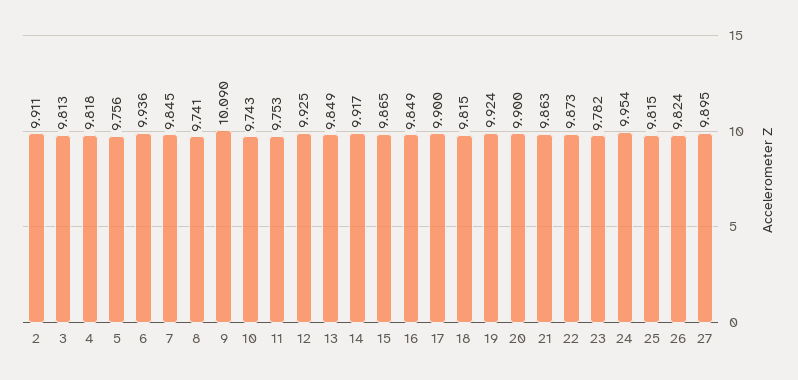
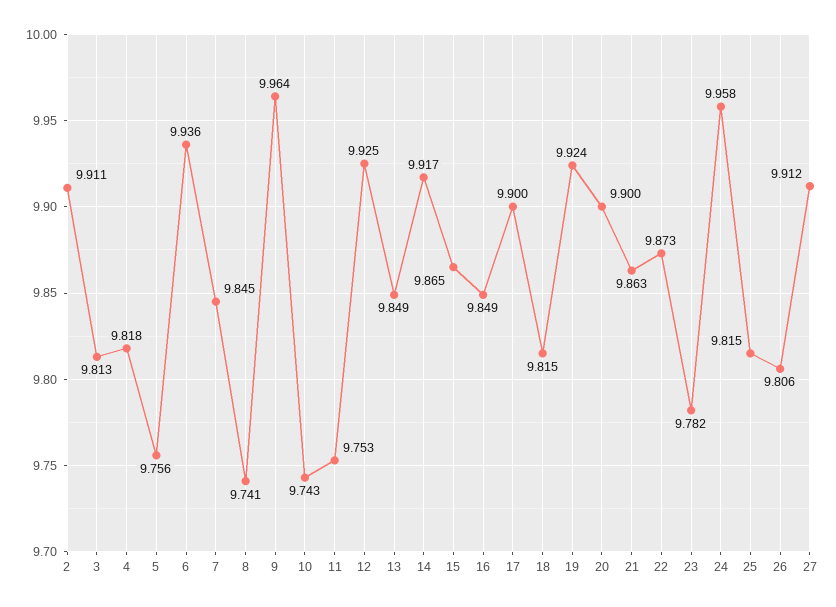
  {
    "2": 9.911,
    "3": 9.813,
    "4": 9.818,
    "5": 9.756,
    "6": 9.936,
    "7": 9.845,
    "8": 9.741,
-   "9": 10.09,
+   "9": 9.964,
    "10": 9.743,
    "11": 9.753,
    "12": 9.925,
    "13": 9.849,
    "14": 9.917,
    "15": 9.865,
    "16": 9.849,
    "17": 9.9,
    "18": 9.815,
    "19": 9.924,
    "20": 9.9,
    "21": 9.863,
    "22": 9.873,
    "23": 9.782,
-   "24": 9.954,
+   "24": 9.958,
    "25": 9.815,
-   "26": 9.824,
+   "26": 9.806,
-   "27": 9.895
+   "27": 9.912
  }

